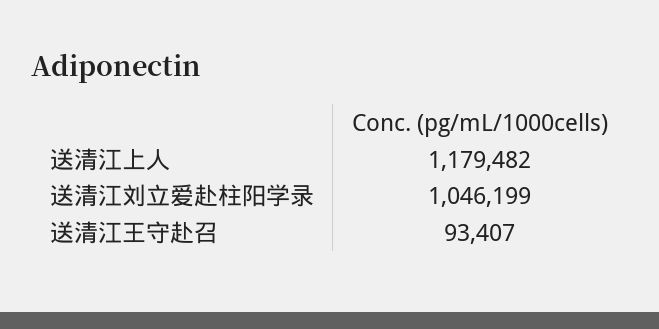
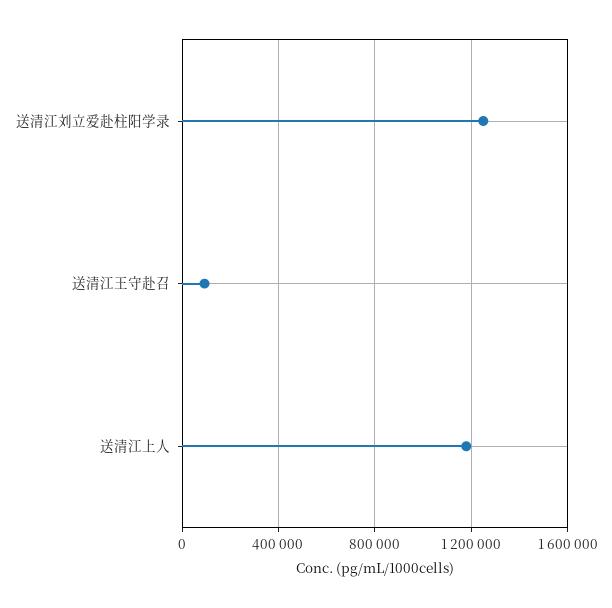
  {
    "送清江上人": 1179482,
-   "送清江刘立爱赴柱阳学录": 1046199,
+   "送清江刘立爱赴柱阳学录": 1250000,
    "送清江王守赴召": 93407
  }

